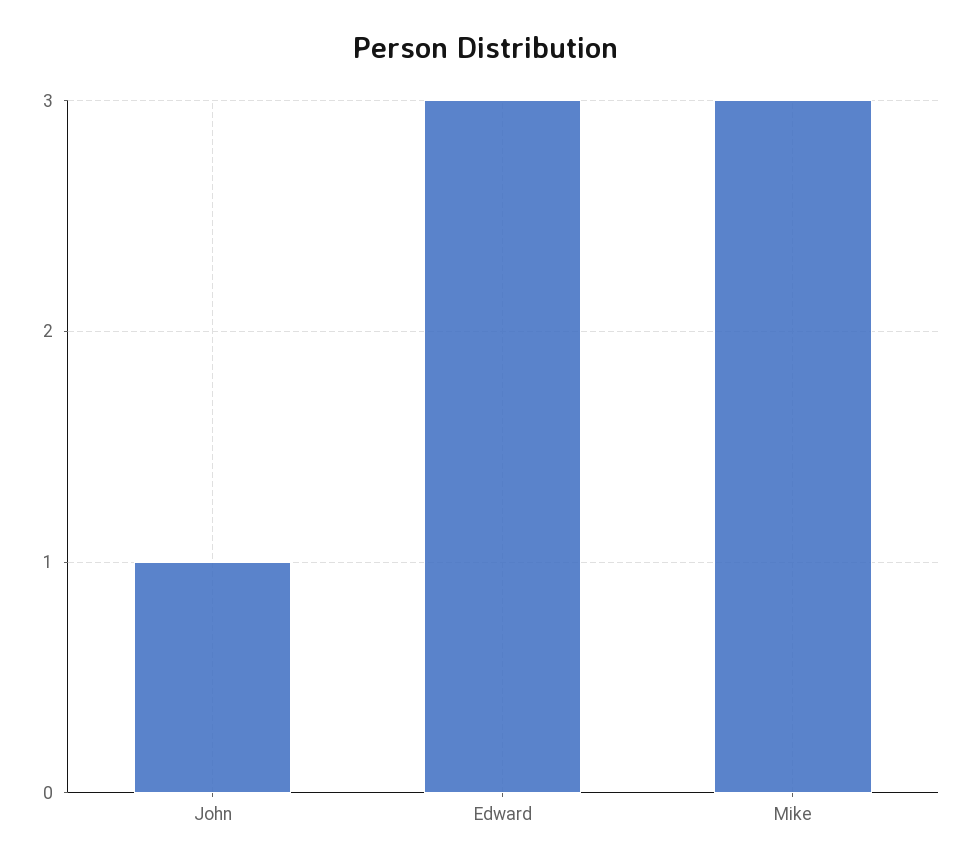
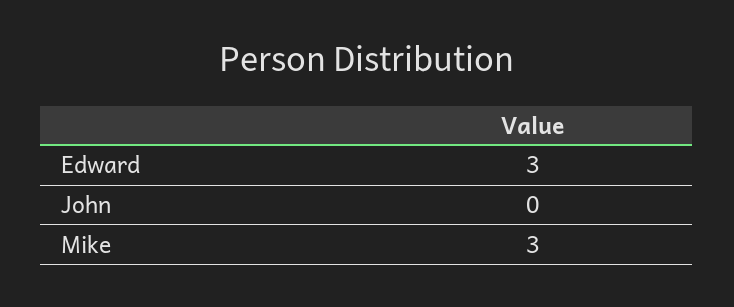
  {
-   "John": 1,
+   "John": 0,
    "Edward": 3,
    "Mike": 3
  }

